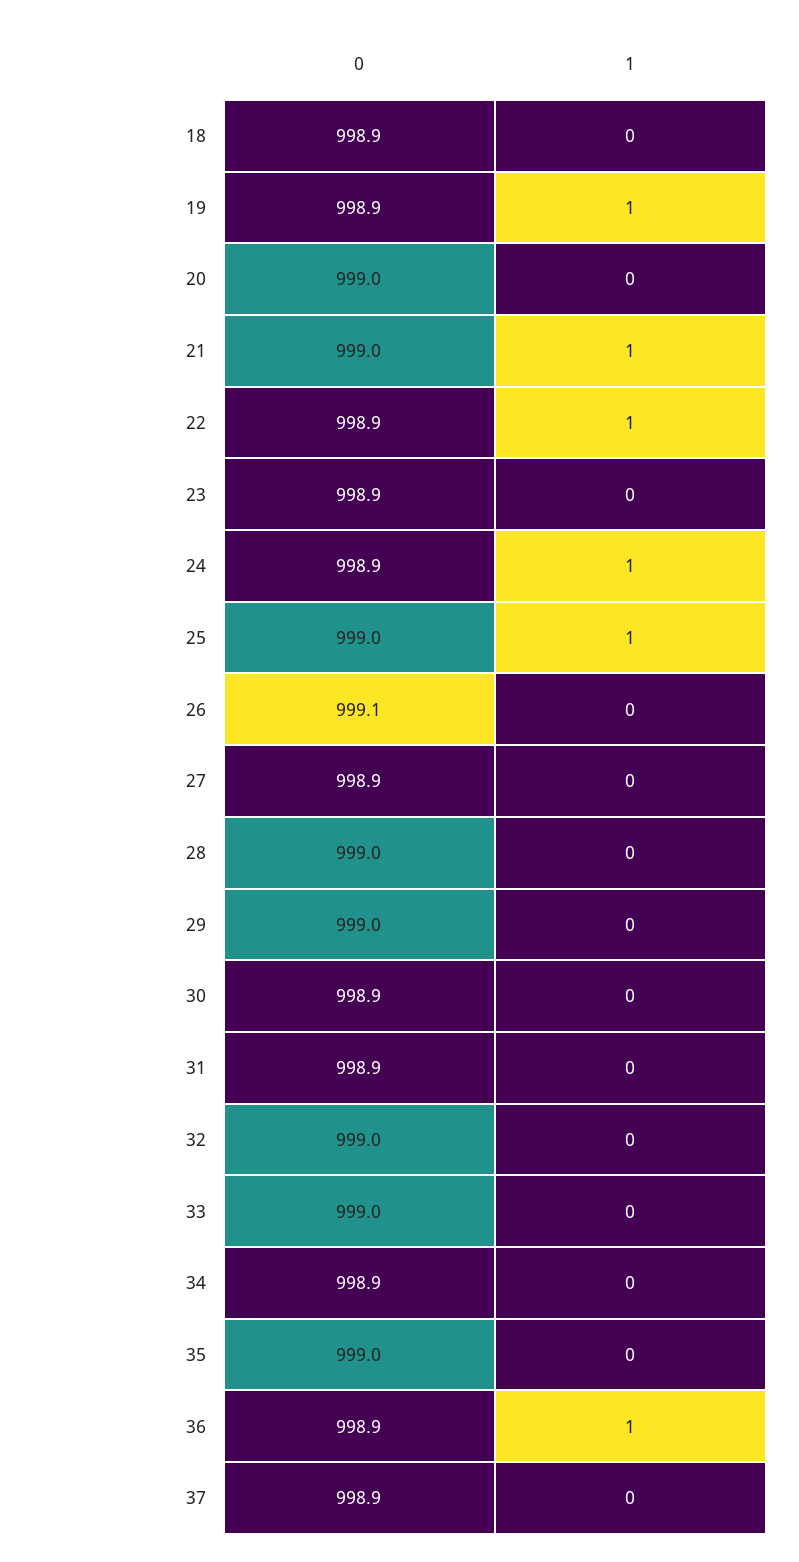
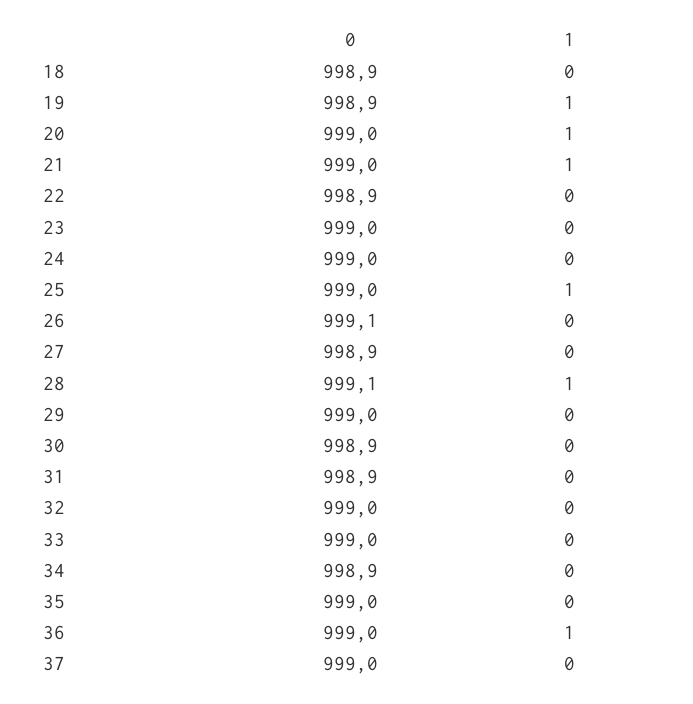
  {
    "0": {
      "18": 998.9,
      "19": 998.9,
      "20": 999,
      "21": 999,
      "22": 998.9,
-     "23": 998.9,
+     "23": 999,
-     "24": 998.9,
+     "24": 999,
      "25": 999,
      "26": 999.1,
      "27": 998.9,
-     "28": 999,
+     "28": 999.1,
      "29": 999,
      "30": 998.9,
      "31": 998.9,
      "32": 999,
      "33": 999,
      "34": 998.9,
      "35": 999,
-     "36": 998.9,
+     "36": 999,
-     "37": 998.9
+     "37": 999
    },
    "1": {
      "18": 0,
      "19": 1,
-     "20": 0,
+     "20": 1,
      "21": 1,
-     "22": 1,
+     "22": 0,
      "23": 0,
-     "24": 1,
+     "24": 0,
      "25": 1,
      "26": 0,
      "27": 0,
-     "28": 0,
+     "28": 1,
      "29": 0,
      "30": 0,
      "31": 0,
      "32": 0,
      "33": 0,
      "34": 0,
      "35": 0,
      "36": 1,
      "37": 0
    }
  }

